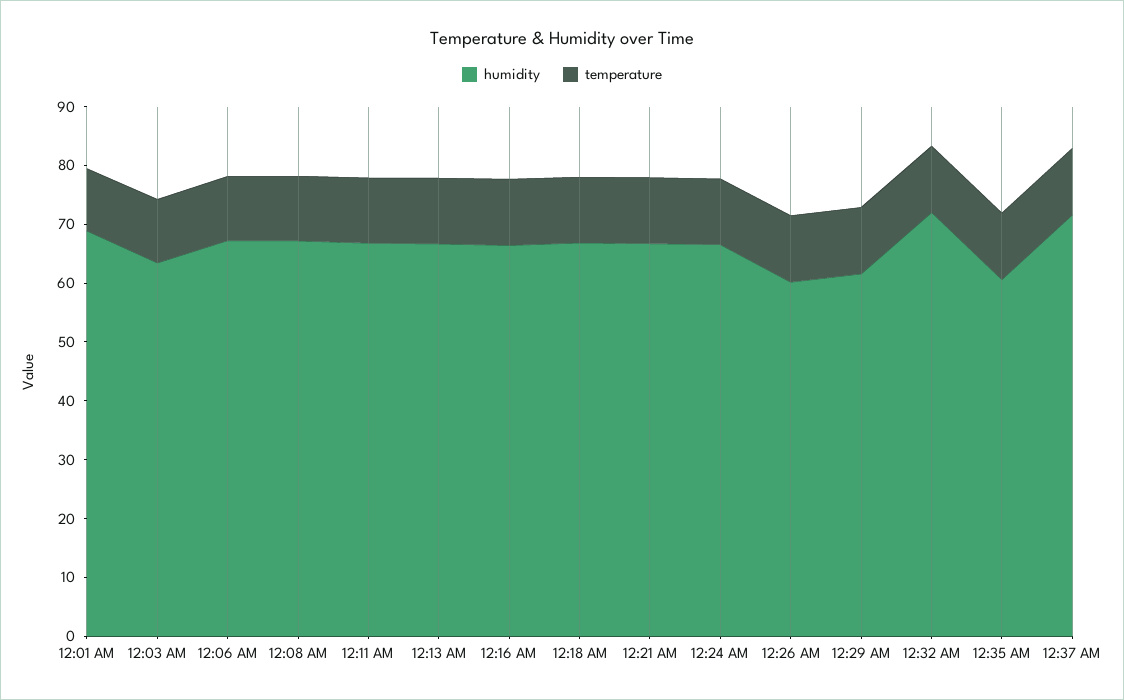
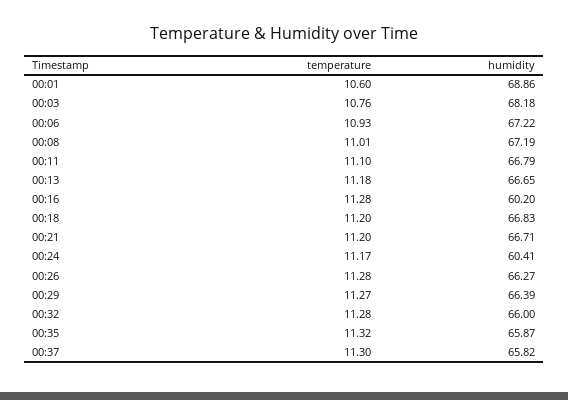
  {
    "humidity": {
      "12:01 AM": 68.86,
-     "12:03 AM": 64,
+     "12:03 AM": 68.18,
      "12:06 AM": 67.22,
      "12:08 AM": 67.19,
      "12:11 AM": 66.79,
      "12:13 AM": 66.65,
-     "12:16 AM": 66,
+     "12:16 AM": 60.2,
      "12:18 AM": 66.83,
      "12:21 AM": 66.71,
-     "12:24 AM": 66,
+     "12:24 AM": 60.41,
-     "12:26 AM": 60,
+     "12:26 AM": 66.27,
-     "12:29 AM": 62,
+     "12:29 AM": 66.39,
-     "12:32 AM": 72,
+     "12:32 AM": 66,
-     "12:35 AM": 60,
+     "12:35 AM": 65.87,
-     "12:37 AM": 72
+     "12:37 AM": 65.82
    },
    "temperature": {
      "12:01 AM": 10.6,
      "12:03 AM": 10.76,
      "12:06 AM": 10.93,
      "12:08 AM": 11.01,
      "12:11 AM": 11.1,
      "12:13 AM": 11.18,
      "12:16 AM": 11.28,
      "12:18 AM": 11.2,
      "12:21 AM": 11.2,
      "12:24 AM": 11.17,
      "12:26 AM": 11.28,
      "12:29 AM": 11.27,
      "12:32 AM": 11.28,
      "12:35 AM": 11.32,
      "12:37 AM": 11.3
    }
  }

